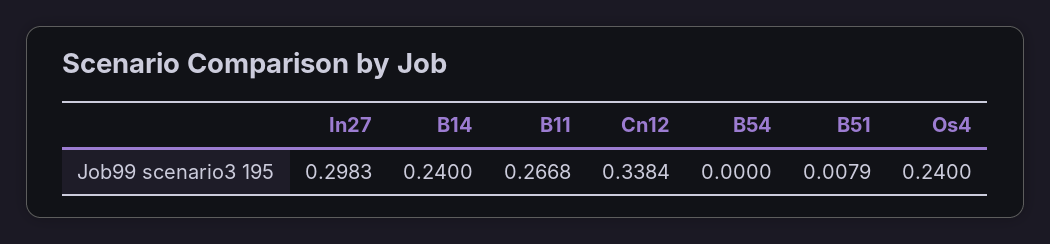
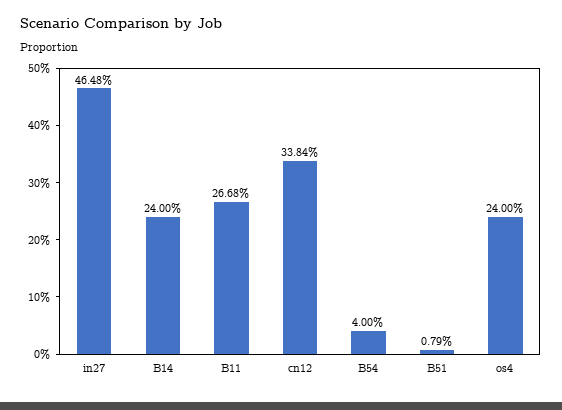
  {
-   "In27": 0.2983,
+   "In27": 0.4648,
    "B14": 0.24,
    "B11": 0.2668,
    "Cn12": 0.3384,
-   "B54": 0,
+   "B54": 0.04,
    "B51": 0.0079,
    "Os4": 0.24
  }

